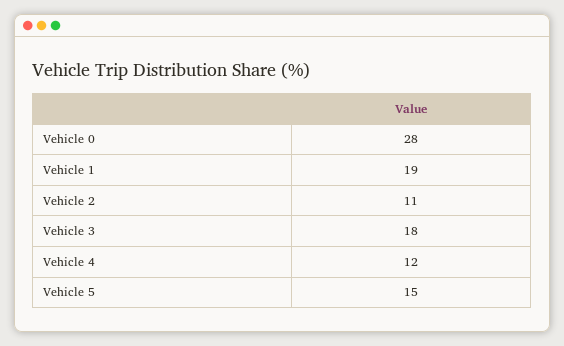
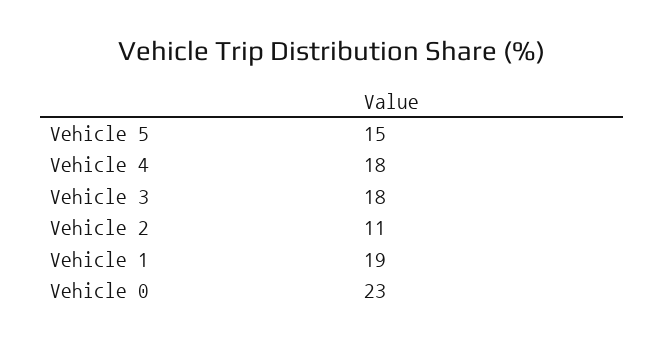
  {
-   "Vehicle 0": 28,
+   "Vehicle 0": 23,
    "Vehicle 1": 19,
    "Vehicle 2": 11,
    "Vehicle 3": 18,
-   "Vehicle 4": 12,
+   "Vehicle 4": 18,
    "Vehicle 5": 15
  }

